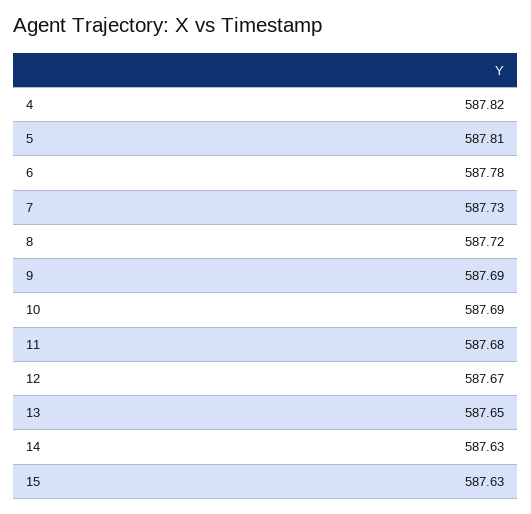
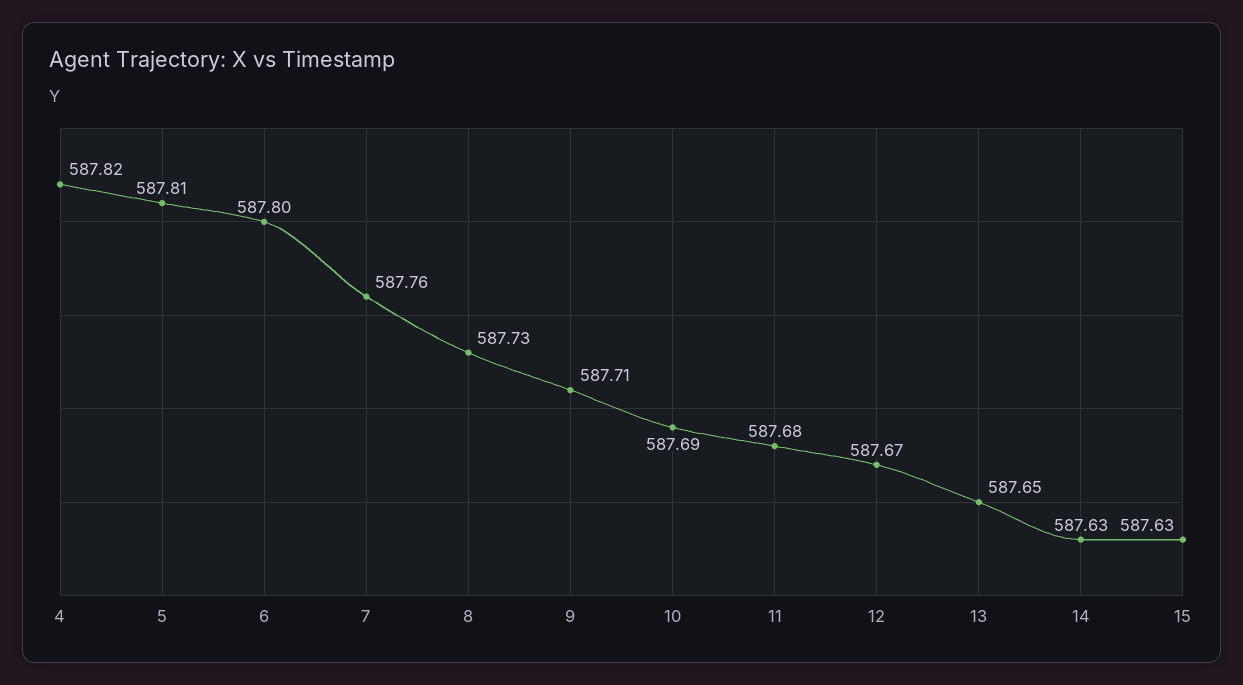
  {
    "4": 587.82,
    "5": 587.81,
-   "6": 587.78,
+   "6": 587.8,
-   "7": 587.73,
+   "7": 587.76,
-   "8": 587.72,
+   "8": 587.73,
-   "9": 587.69,
+   "9": 587.71,
    "10": 587.69,
    "11": 587.68,
    "12": 587.67,
    "13": 587.65,
    "14": 587.63,
    "15": 587.63
  }

